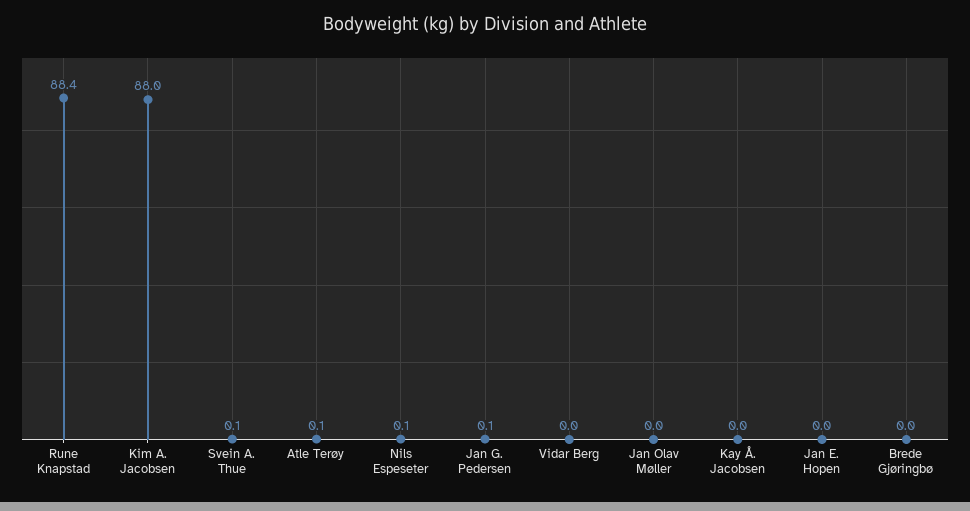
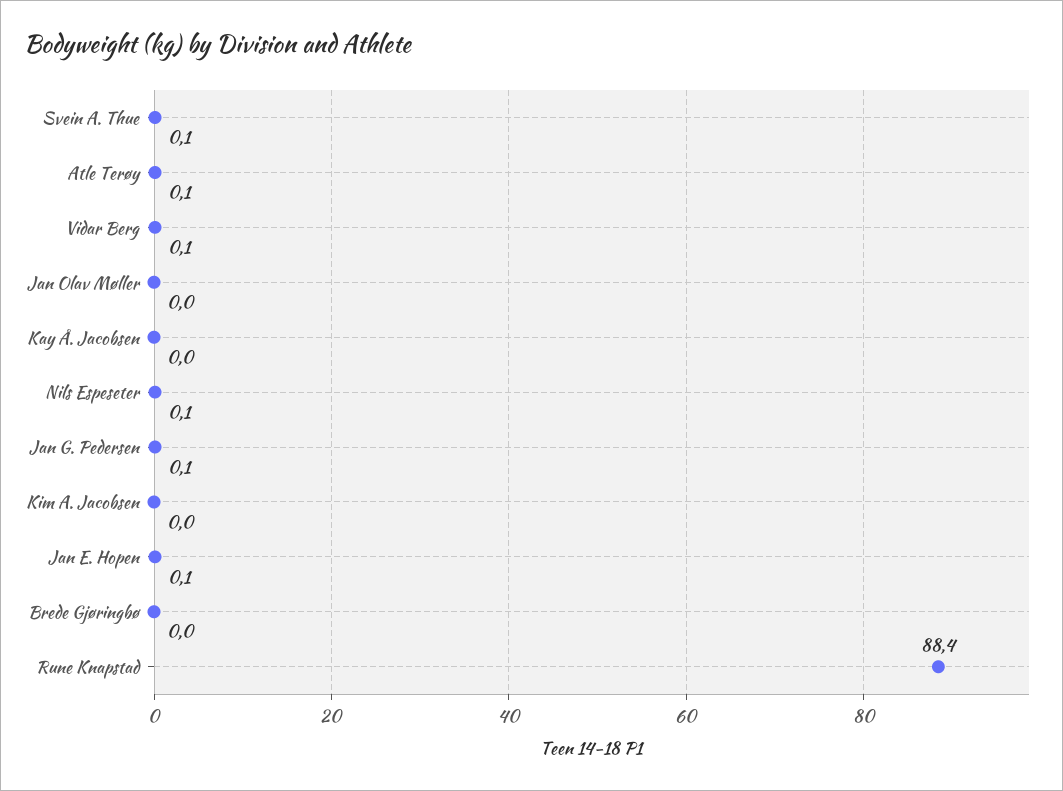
  {
    "Rune Knapstad": 88.4,
-   "Kim A. Jacobsen": 88,
+   "Kim A. Jacobsen": 0,
    "Svein A. Thue": 0.1,
    "Atle Terøy": 0.1,
    "Nils Espeseter": 0.1,
    "Jan G. Pedersen": 0.1,
-   "Vidar Berg": 0,
+   "Vidar Berg": 0.1,
    "Jan Olav Møller": 0,
    "Kay Å. Jacobsen": 0,
-   "Jan E. Hopen": 0,
+   "Jan E. Hopen": 0.1,
    "Brede Gjøringbø": 0
  }

